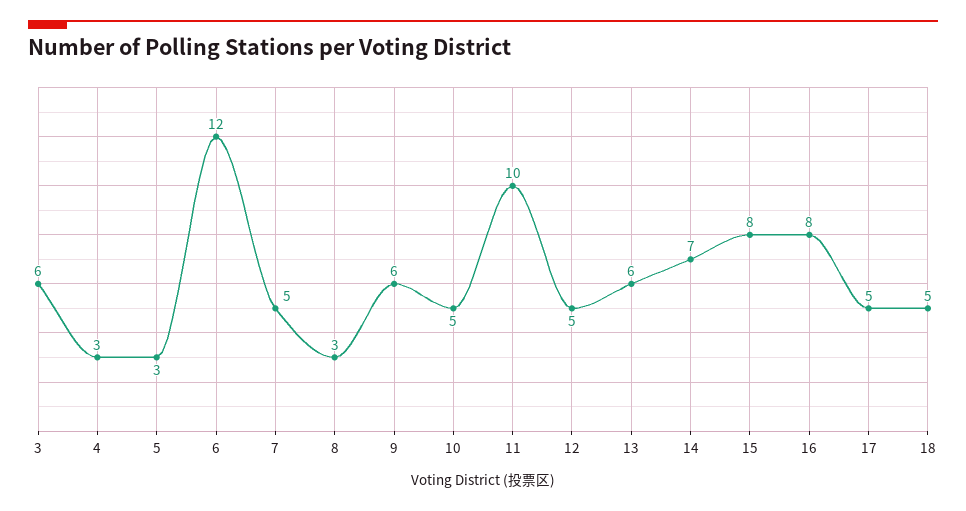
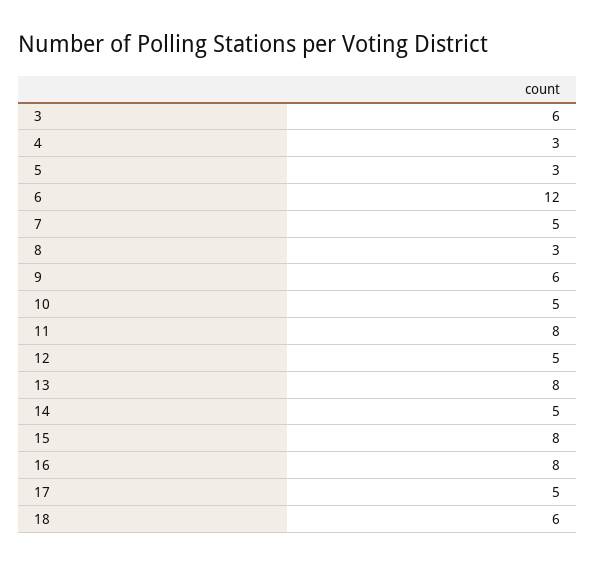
  {
    "3": 6,
    "4": 3,
    "5": 3,
    "6": 12,
    "7": 5,
    "8": 3,
    "9": 6,
    "10": 5,
-   "11": 10,
+   "11": 8,
    "12": 5,
-   "13": 6,
+   "13": 8,
-   "14": 7,
+   "14": 5,
    "15": 8,
    "16": 8,
    "17": 5,
-   "18": 5
+   "18": 6
  }

